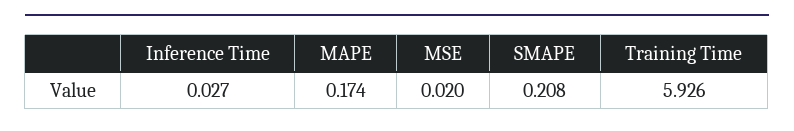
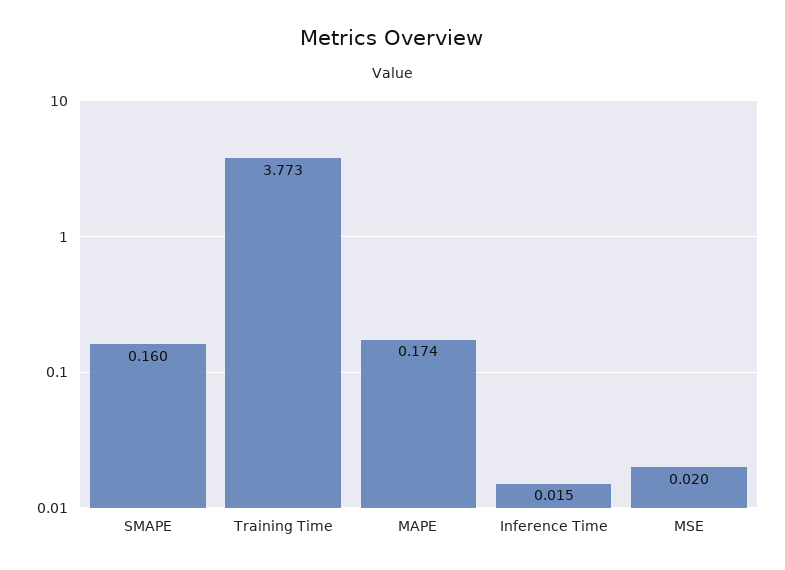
  {
-   "Inference Time": 0.027,
+   "Inference Time": 0.015,
    "MAPE": 0.174,
    "MSE": 0.02,
-   "SMAPE": 0.208,
+   "SMAPE": 0.16,
-   "Training Time": 5.926
+   "Training Time": 3.773
  }

